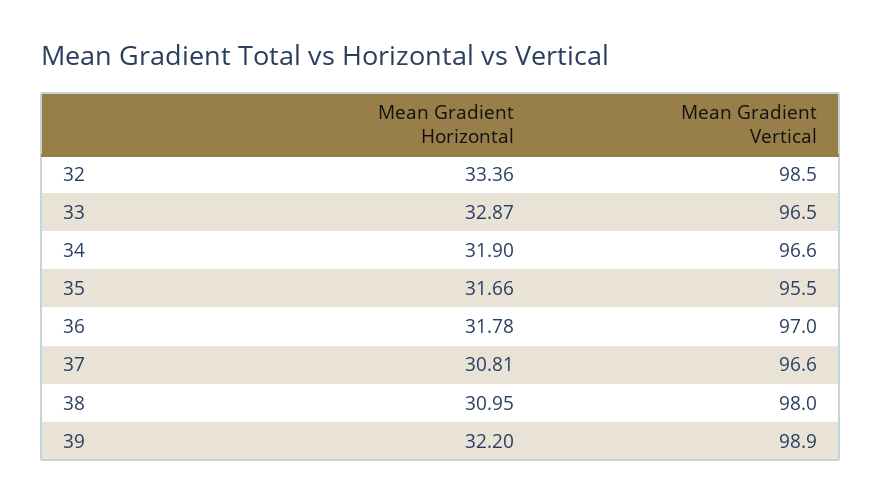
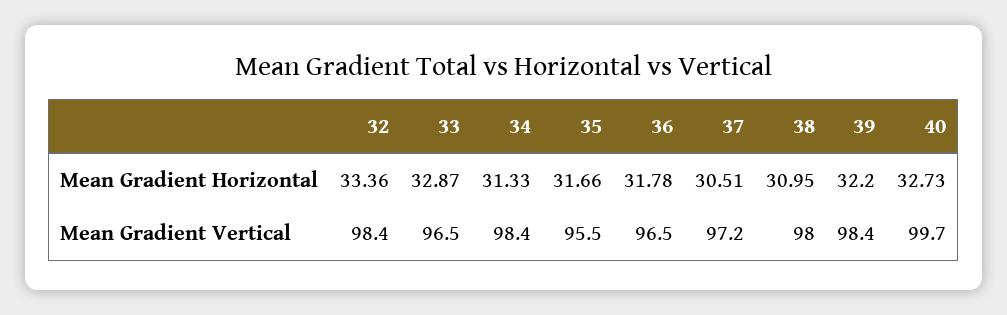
  {
    "Mean Gradient Horizontal": {
      "32": 33.36,
      "33": 32.87,
-     "34": 31.9,
+     "34": 31.33,
      "35": 31.66,
      "36": 31.78,
-     "37": 30.81,
+     "37": 30.51,
      "38": 30.95,
-     "39": 32.2
+     "39": 32.2,
+     "40": 32.73
    },
    "Mean Gradient Vertical": {
-     "32": 98.5,
+     "32": 98.4,
      "33": 96.5,
-     "34": 96.6,
+     "34": 98.4,
      "35": 95.5,
-     "36": 97,
+     "36": 96.5,
-     "37": 96.6,
+     "37": 97.2,
      "38": 98,
-     "39": 98.9
+     "39": 98.4,
+     "40": 99.7
    }
  }

